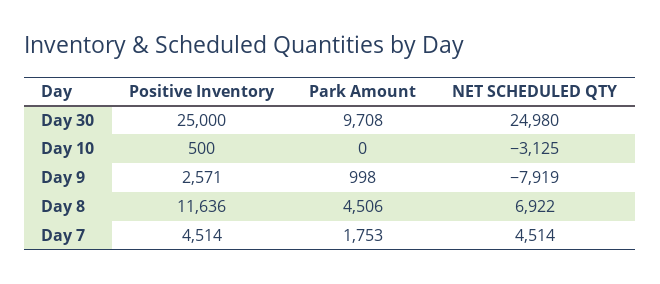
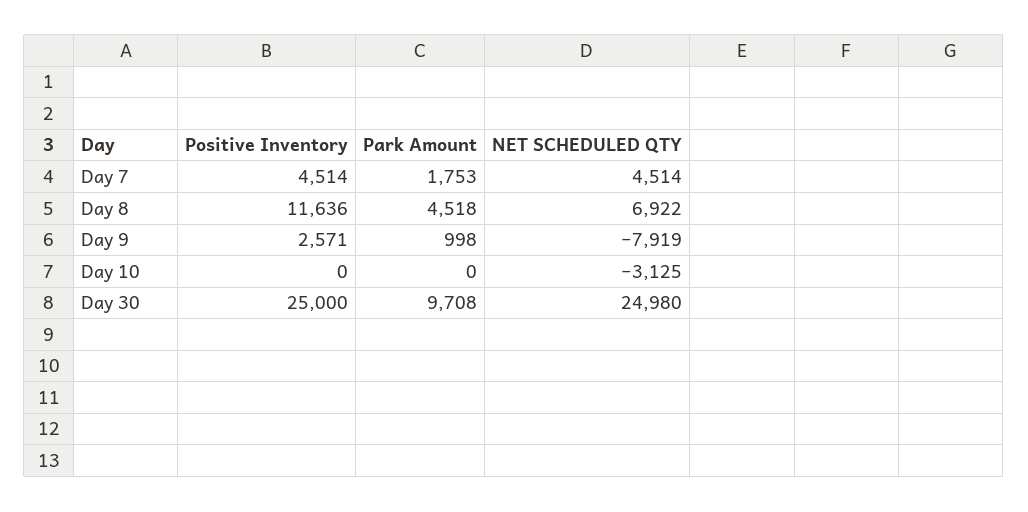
  {
    "Positive Inventory": {
      "Day 30": 25000,
-     "Day 10": 500,
+     "Day 10": 0,
      "Day 9": 2571,
      "Day 8": 11636,
      "Day 7": 4514
    },
    "Park Amount": {
      "Day 30": 9708,
      "Day 10": 0,
      "Day 9": 998,
-     "Day 8": 4506,
+     "Day 8": 4518,
      "Day 7": 1753
    },
    "NET SCHEDULED QTY": {
      "Day 30": 24980,
      "Day 10": -3125,
      "Day 9": -7919,
      "Day 8": 6922,
      "Day 7": 4514
    }
  }

